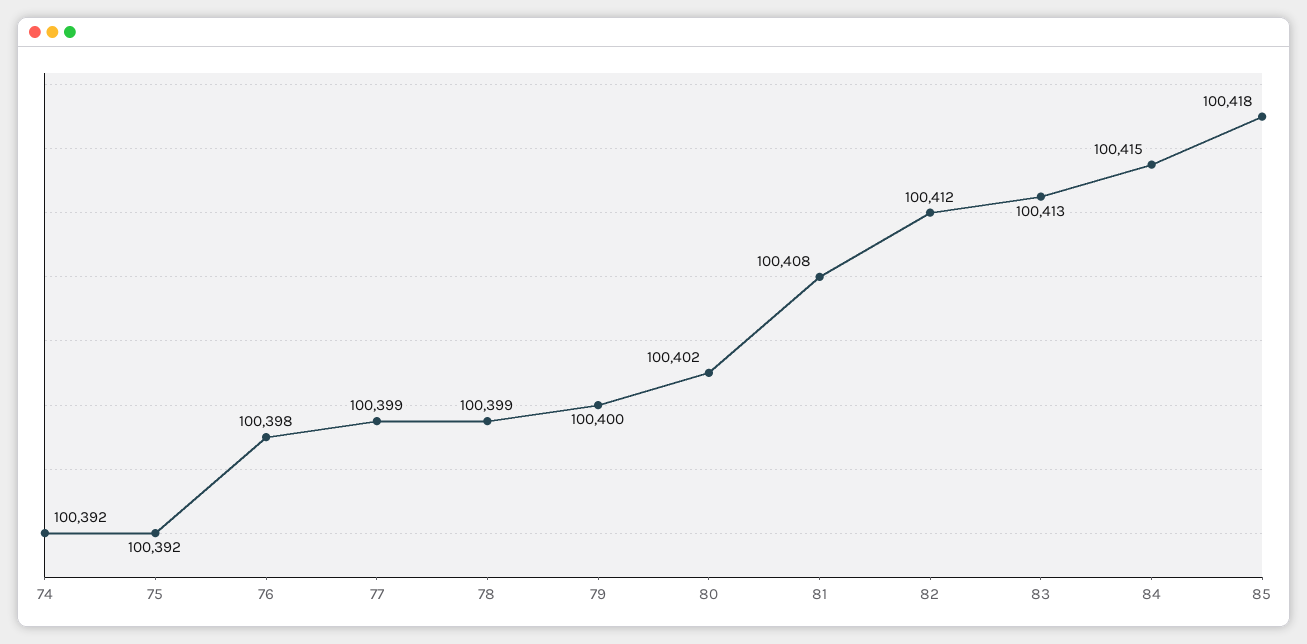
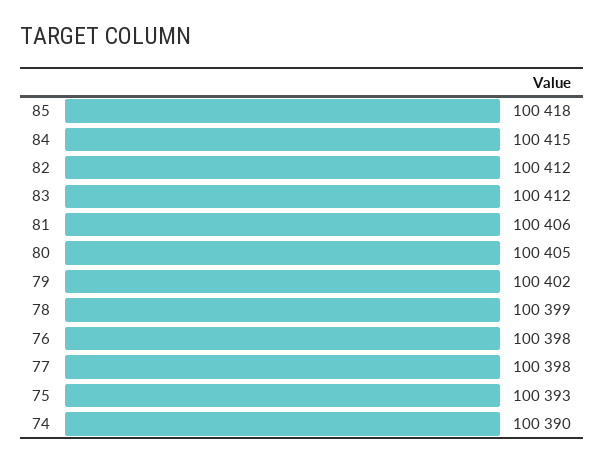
  {
-   "74": 100392,
+   "74": 100390,
-   "75": 100392,
+   "75": 100393,
    "76": 100398,
-   "77": 100399,
+   "77": 100398,
    "78": 100399,
-   "79": 100400,
+   "79": 100402,
-   "80": 100402,
+   "80": 100405,
-   "81": 100408,
+   "81": 100406,
    "82": 100412,
-   "83": 100413,
+   "83": 100412,
    "84": 100415,
    "85": 100418
  }

